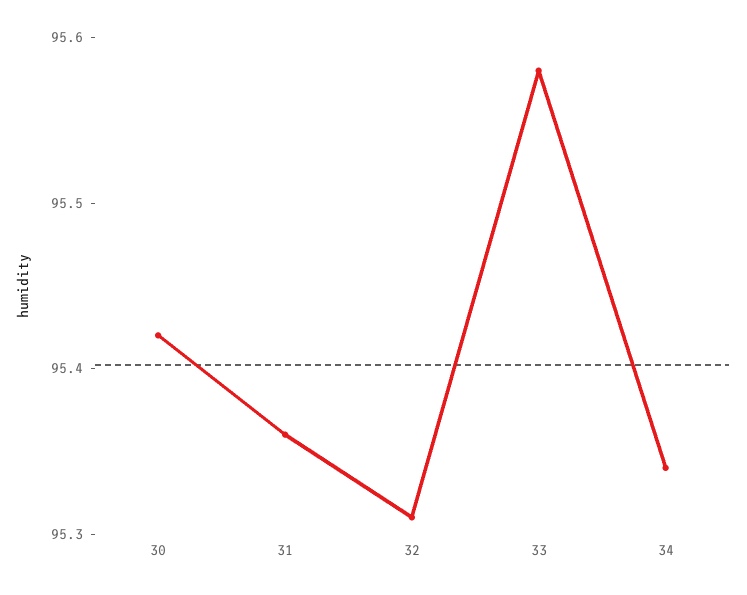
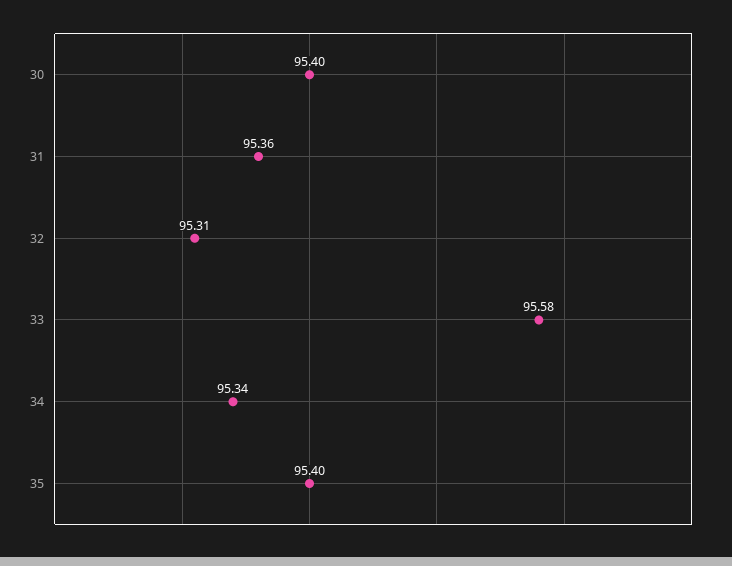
  {
-   "30": 95.42,
+   "30": 95.4,
    "31": 95.36,
    "32": 95.31,
    "33": 95.58,
-   "34": 95.34
+   "34": 95.34,
+   "35": 95.4
  }

